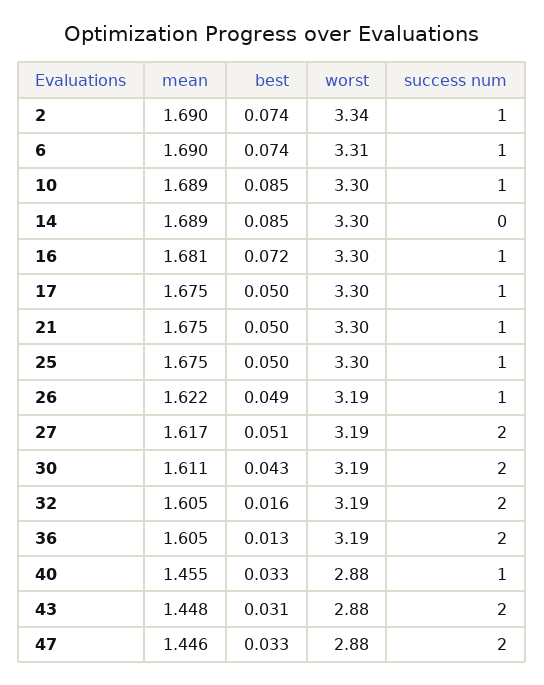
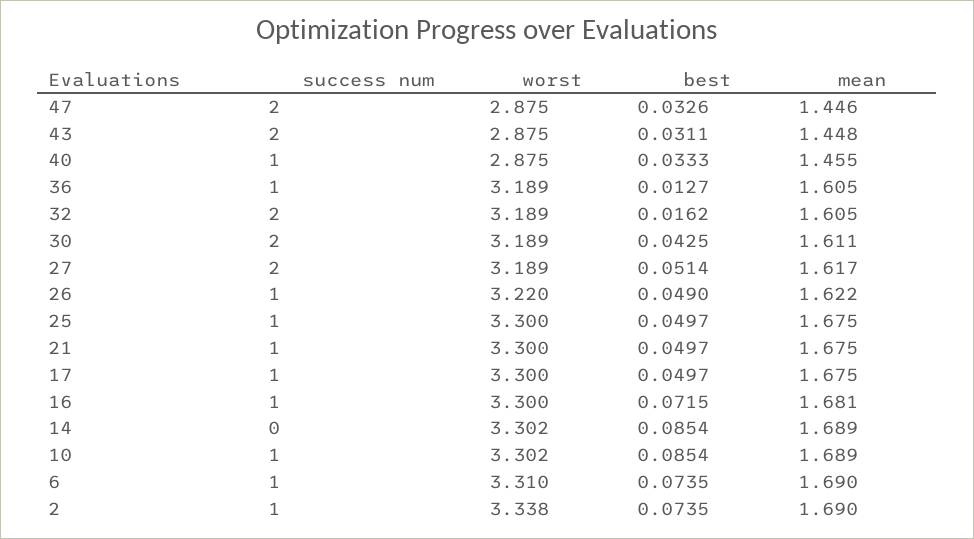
  {
    "mean": {
      "2": 1.69,
      "6": 1.69,
      "10": 1.689,
      "14": 1.689,
      "16": 1.681,
      "17": 1.675,
      "21": 1.675,
      "25": 1.675,
      "26": 1.622,
      "27": 1.617,
      "30": 1.611,
      "32": 1.605,
      "36": 1.605,
      "40": 1.455,
      "43": 1.448,
      "47": 1.446
    },
    "best": {
      "2": 0.0735,
      "6": 0.0735,
      "10": 0.0854,
      "14": 0.0854,
      "16": 0.0715,
      "17": 0.0497,
      "21": 0.0497,
      "25": 0.0497,
      "26": 0.049,
      "27": 0.0514,
      "30": 0.0425,
      "32": 0.0162,
      "36": 0.0127,
      "40": 0.0333,
      "43": 0.0311,
      "47": 0.0326
    },
    "worst": {
      "2": 3.338,
      "6": 3.31,
      "10": 3.302,
      "14": 3.302,
      "16": 3.3,
      "17": 3.3,
      "21": 3.3,
      "25": 3.3,
-     "26": 3.19,
+     "26": 3.22,
      "27": 3.189,
      "30": 3.189,
      "32": 3.189,
      "36": 3.189,
      "40": 2.875,
      "43": 2.875,
      "47": 2.875
    },
    "success num": {
      "2": 1,
      "6": 1,
      "10": 1,
      "14": 0,
      "16": 1,
      "17": 1,
      "21": 1,
      "25": 1,
      "26": 1,
      "27": 2,
      "30": 2,
      "32": 2,
-     "36": 2,
+     "36": 1,
      "40": 1,
      "43": 2,
      "47": 2
    }
  }

